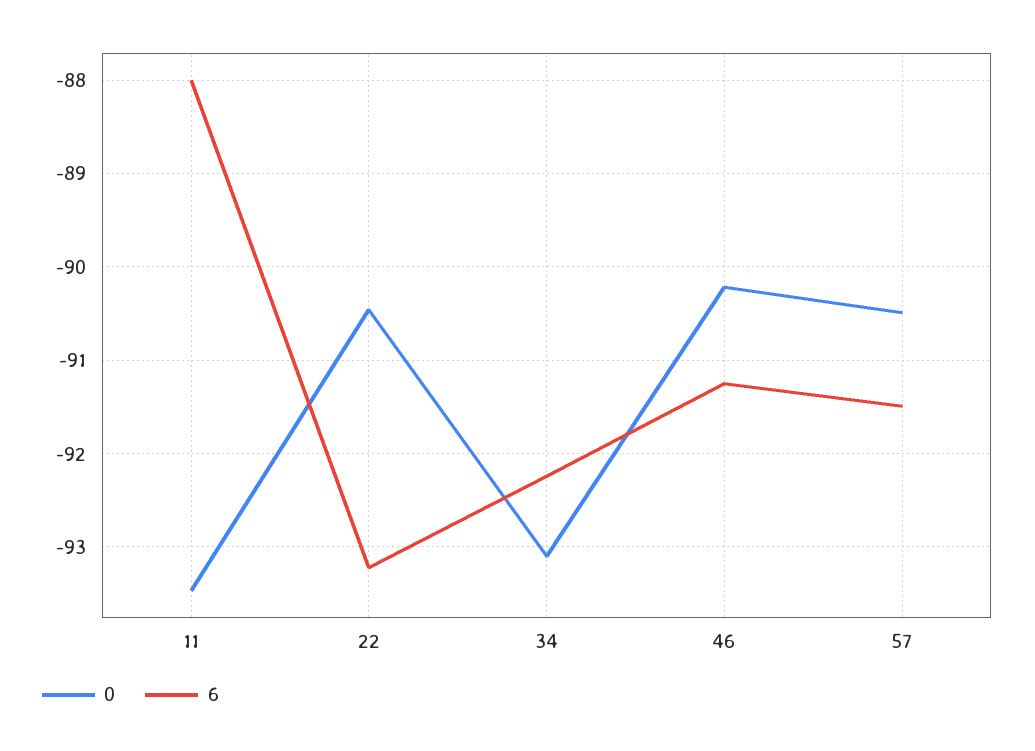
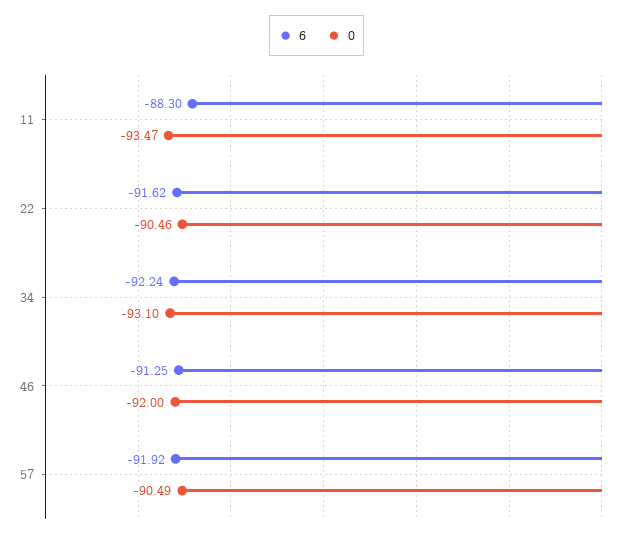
  {
    "0": {
      "11": -93.47,
      "22": -90.46,
      "34": -93.1,
-     "46": -90.2,
+     "46": -92,
      "57": -90.49
    },
    "6": {
-     "11": -88,
+     "11": -88.3,
-     "22": -93.2,
+     "22": -91.62,
      "34": -92.24,
      "46": -91.25,
-     "57": -91.5
+     "57": -91.92
    }
  }

